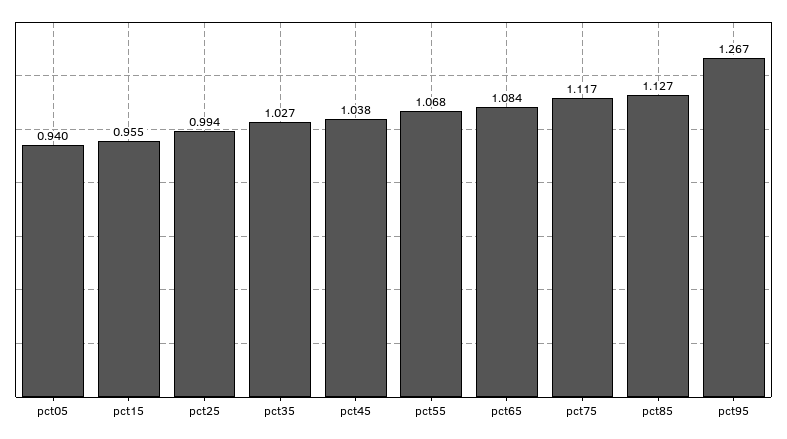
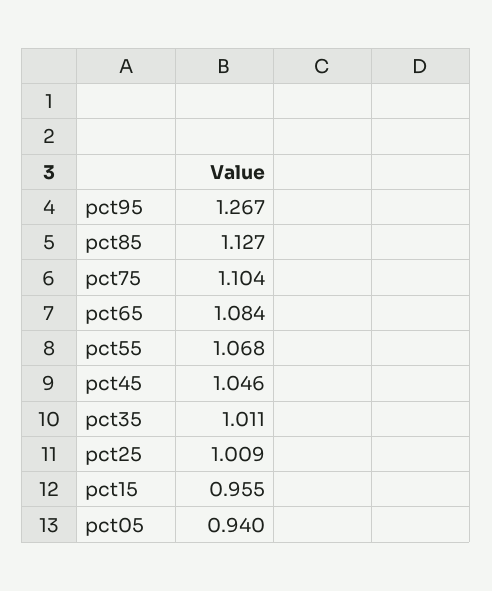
  {
    "pct05": 0.94,
    "pct15": 0.955,
-   "pct25": 0.994,
+   "pct25": 1.009,
-   "pct35": 1.027,
+   "pct35": 1.011,
-   "pct45": 1.038,
+   "pct45": 1.046,
    "pct55": 1.068,
    "pct65": 1.084,
-   "pct75": 1.117,
+   "pct75": 1.104,
    "pct85": 1.127,
    "pct95": 1.267
  }

